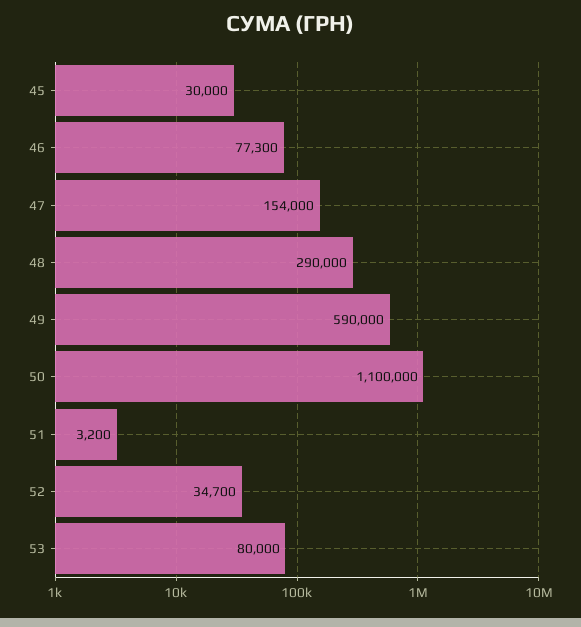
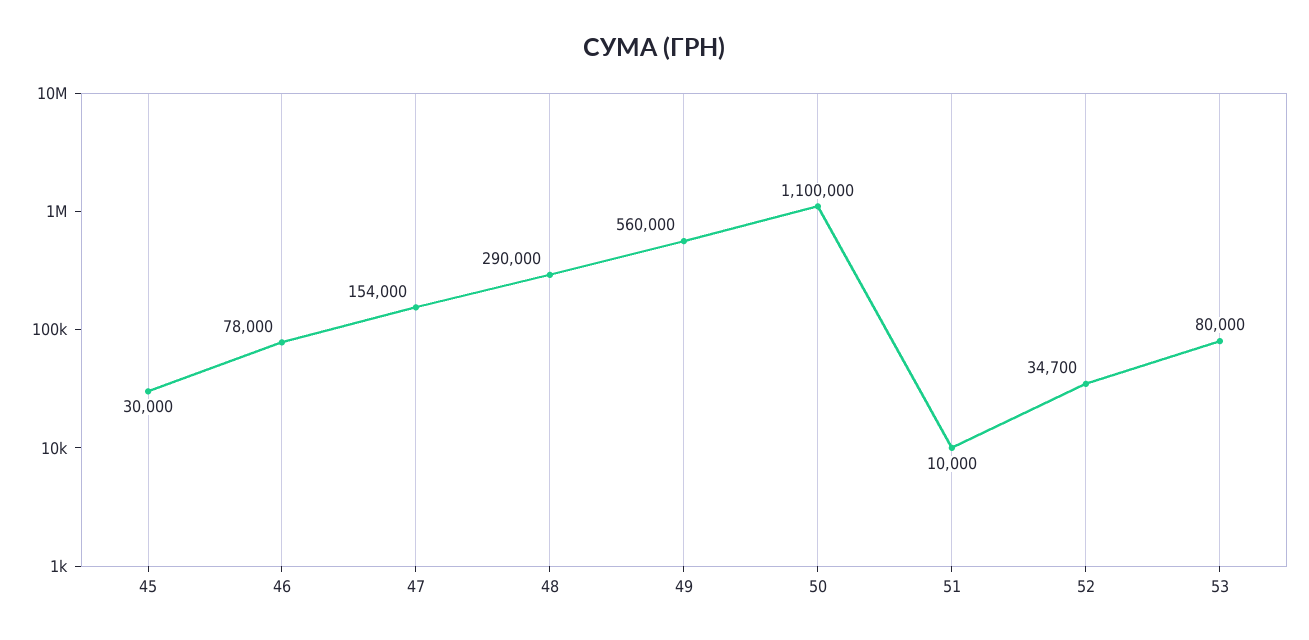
  {
    "45": 30000,
-   "46": 77300,
+   "46": 78000,
    "47": 154000,
    "48": 290000,
-   "49": 590000,
+   "49": 560000,
    "50": 1100000,
-   "51": 3200,
+   "51": 10000,
    "52": 34700,
    "53": 80000
  }

